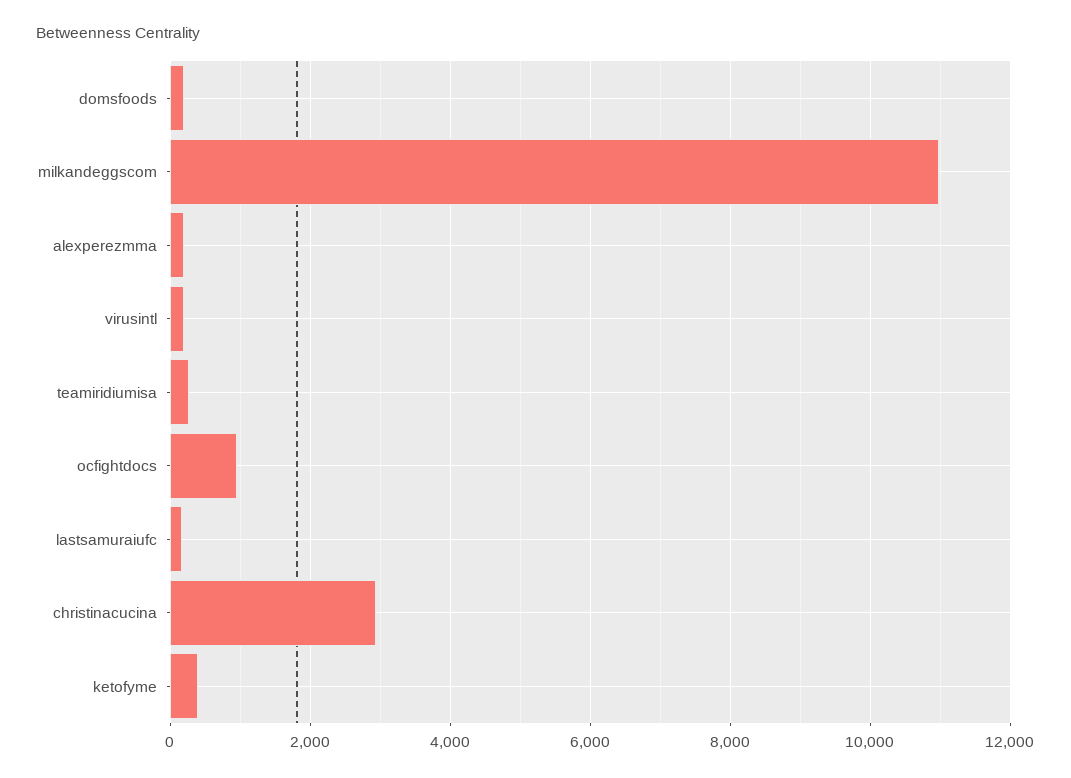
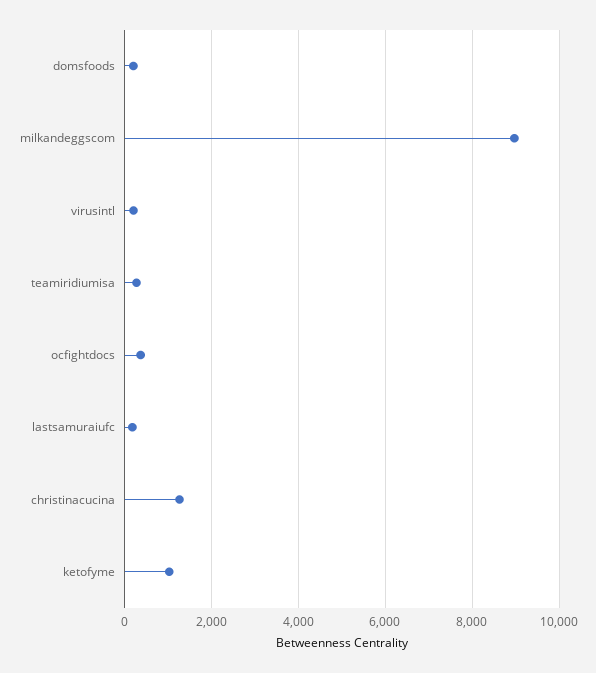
  {
    "domsfoods": 200,
-   "milkandeggscom": 11000,
+   "milkandeggscom": 9000,
-   "alexperezmma": 200,
    "virusintl": 200,
    "teamiridiumisa": 200,
-   "ocfightdocs": 1000,
+   "ocfightdocs": 400,
    "lastsamuraiufc": 200,
-   "christinacucina": 3000,
+   "christinacucina": 1200,
-   "ketofyme": 400
+   "ketofyme": 1000
  }

